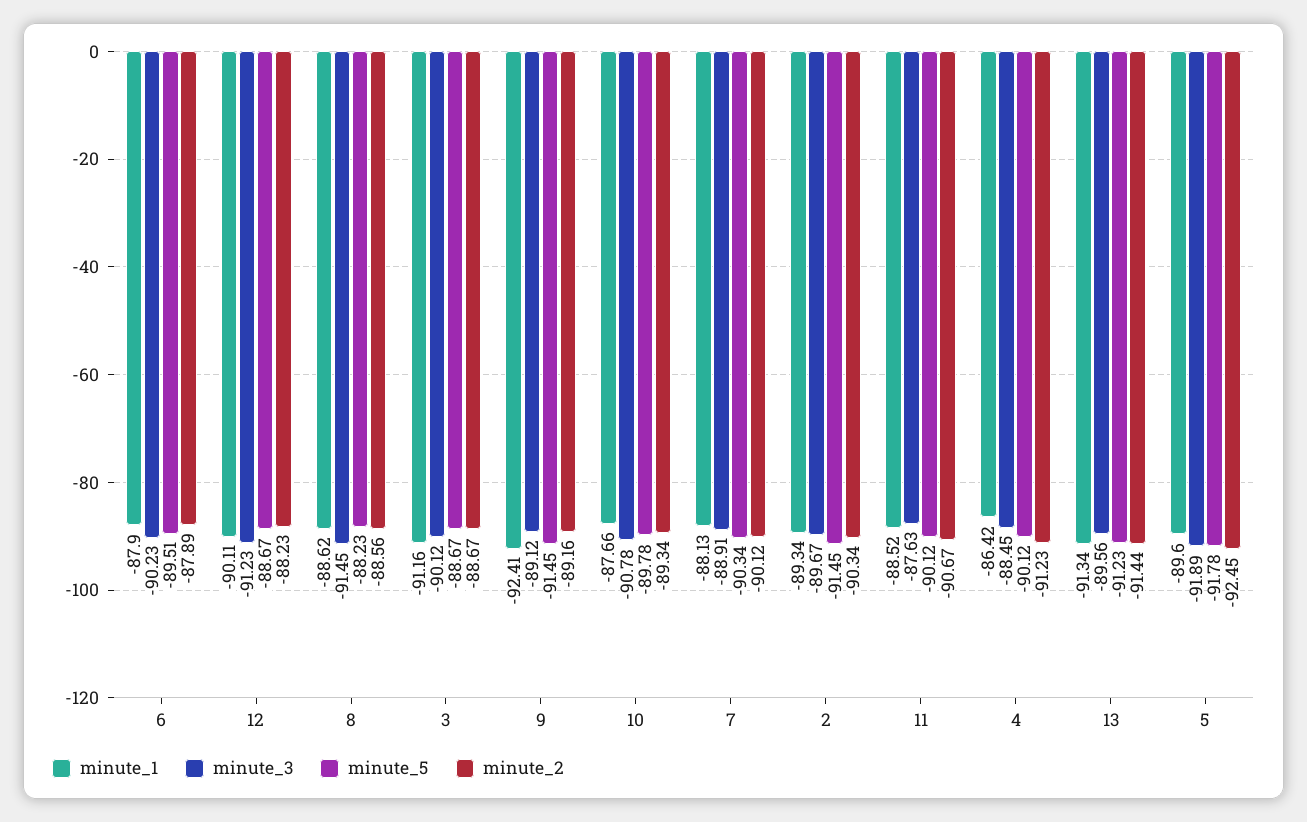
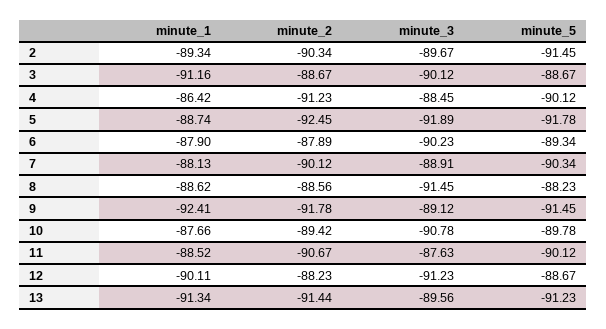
  {
    "minute_1": {
      "6": -87.9,
      "12": -90.11,
      "8": -88.62,
      "3": -91.16,
      "9": -92.41,
      "10": -87.66,
      "7": -88.13,
      "2": -89.34,
      "11": -88.52,
      "4": -86.42,
      "13": -91.34,
-     "5": -89.6
+     "5": -88.74
    },
    "minute_3": {
      "6": -90.23,
      "12": -91.23,
      "8": -91.45,
      "3": -90.12,
      "9": -89.12,
      "10": -90.78,
      "7": -88.91,
      "2": -89.67,
      "11": -87.63,
      "4": -88.45,
      "13": -89.56,
      "5": -91.89
    },
    "minute_5": {
-     "6": -89.51,
+     "6": -89.34,
      "12": -88.67,
      "8": -88.23,
      "3": -88.67,
      "9": -91.45,
      "10": -89.78,
      "7": -90.34,
      "2": -91.45,
      "11": -90.12,
      "4": -90.12,
      "13": -91.23,
      "5": -91.78
    },
    "minute_2": {
      "6": -87.89,
      "12": -88.23,
      "8": -88.56,
      "3": -88.67,
-     "9": -89.16,
+     "9": -91.78,
-     "10": -89.34,
+     "10": -89.42,
      "7": -90.12,
      "2": -90.34,
      "11": -90.67,
      "4": -91.23,
      "13": -91.44,
      "5": -92.45
    }
  }

